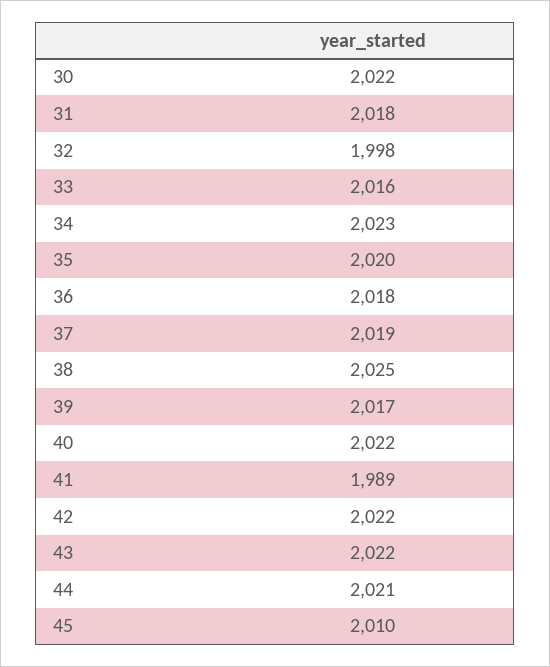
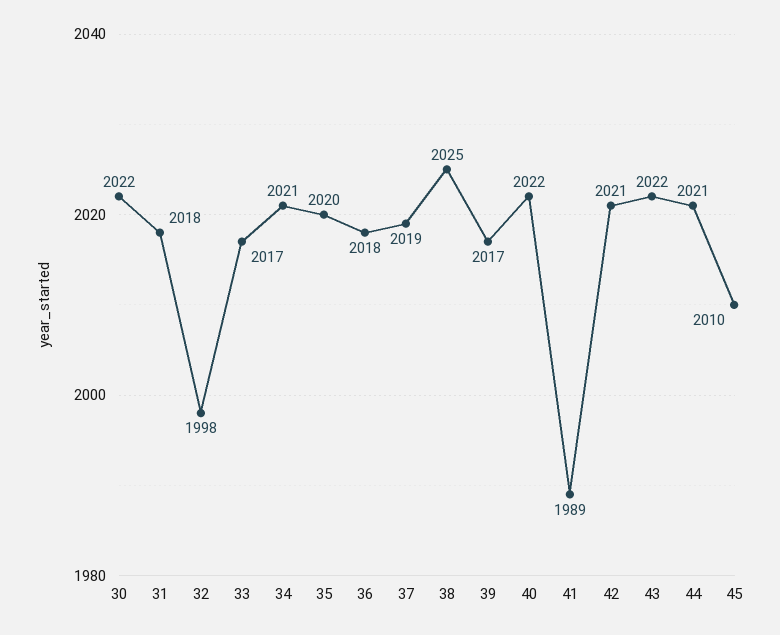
  {
    "30": 2022,
    "31": 2018,
    "32": 1998,
-   "33": 2016,
+   "33": 2017,
-   "34": 2023,
+   "34": 2021,
    "35": 2020,
    "36": 2018,
    "37": 2019,
    "38": 2025,
    "39": 2017,
    "40": 2022,
    "41": 1989,
-   "42": 2022,
+   "42": 2021,
    "43": 2022,
    "44": 2021,
    "45": 2010
  }

